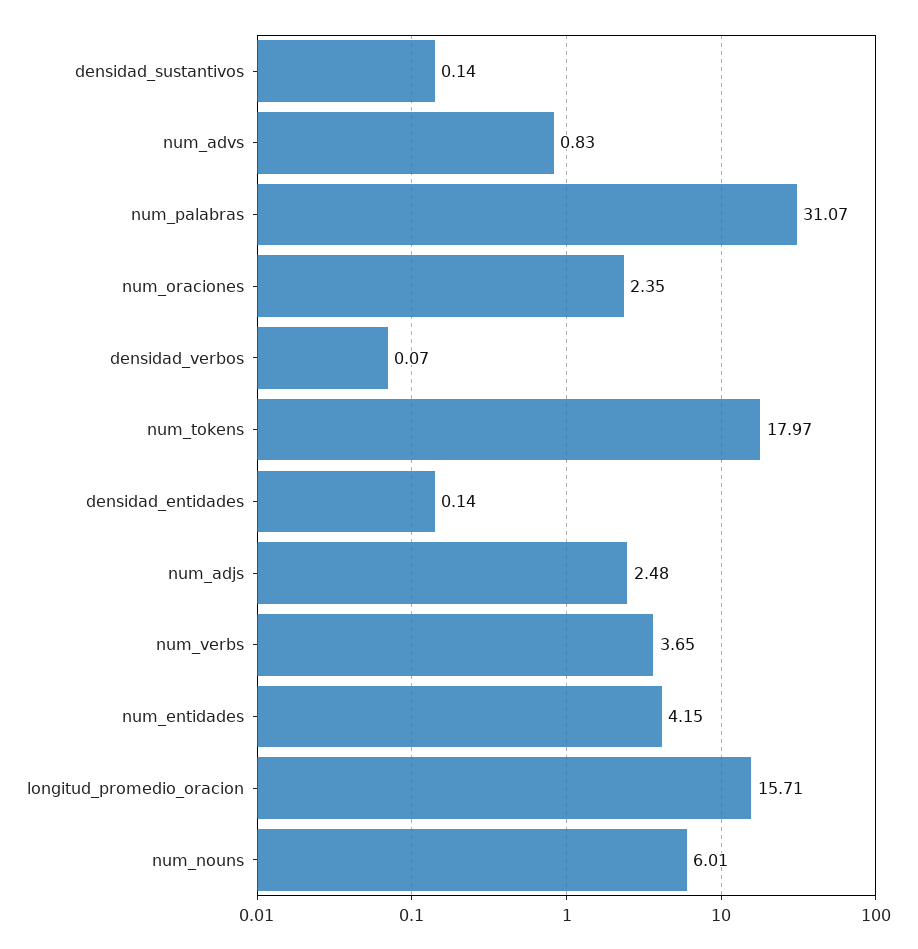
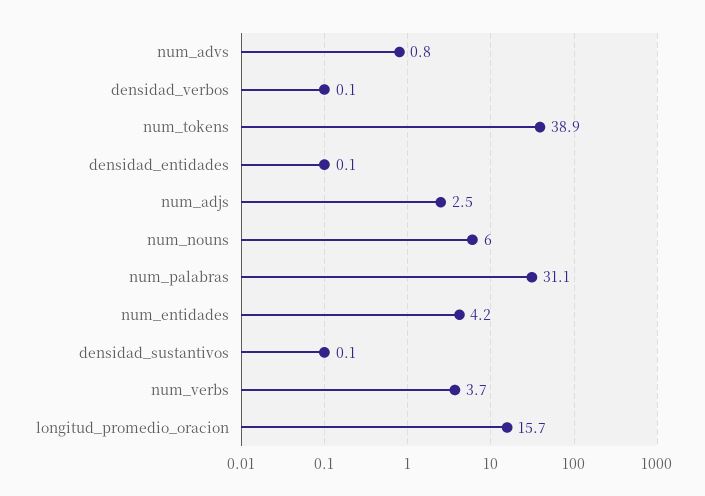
  {
    "densidad_sustantivos": 0.14,
    "num_advs": 0.83,
    "num_palabras": 31.07,
-   "num_oraciones": 2.35,
    "densidad_verbos": 0.07,
-   "num_tokens": 17.97,
+   "num_tokens": 38.9,
    "densidad_entidades": 0.14,
    "num_adjs": 2.48,
    "num_verbs": 3.65,
    "num_entidades": 4.15,
    "longitud_promedio_oracion": 15.71,
    "num_nouns": 6.01
  }

